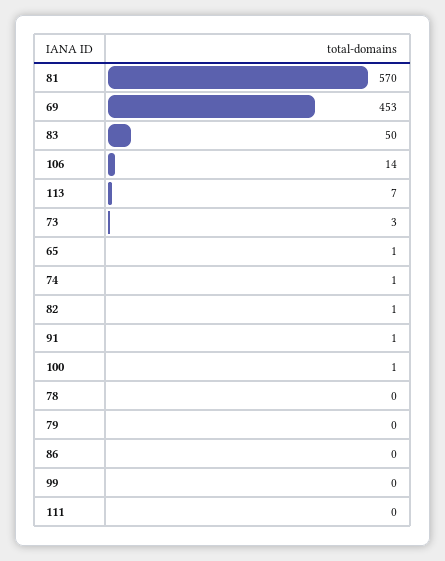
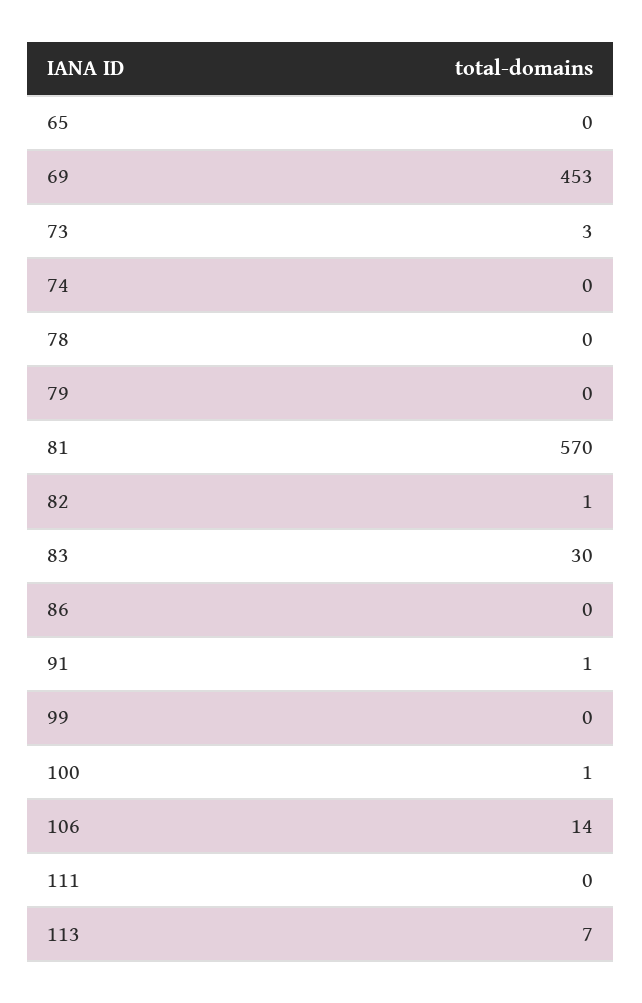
  {
    "81": 570,
    "69": 453,
-   "83": 50,
+   "83": 30,
    "106": 14,
    "113": 7,
    "73": 3,
-   "65": 1,
+   "65": 0,
-   "74": 1,
+   "74": 0,
    "82": 1,
    "91": 1,
    "100": 1,
    "78": 0,
    "79": 0,
    "86": 0,
    "99": 0,
    "111": 0
  }

